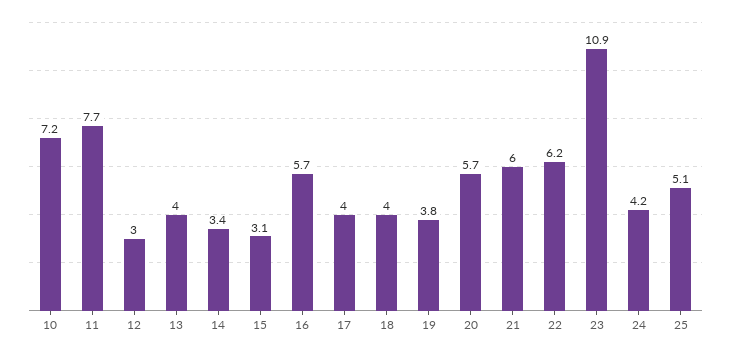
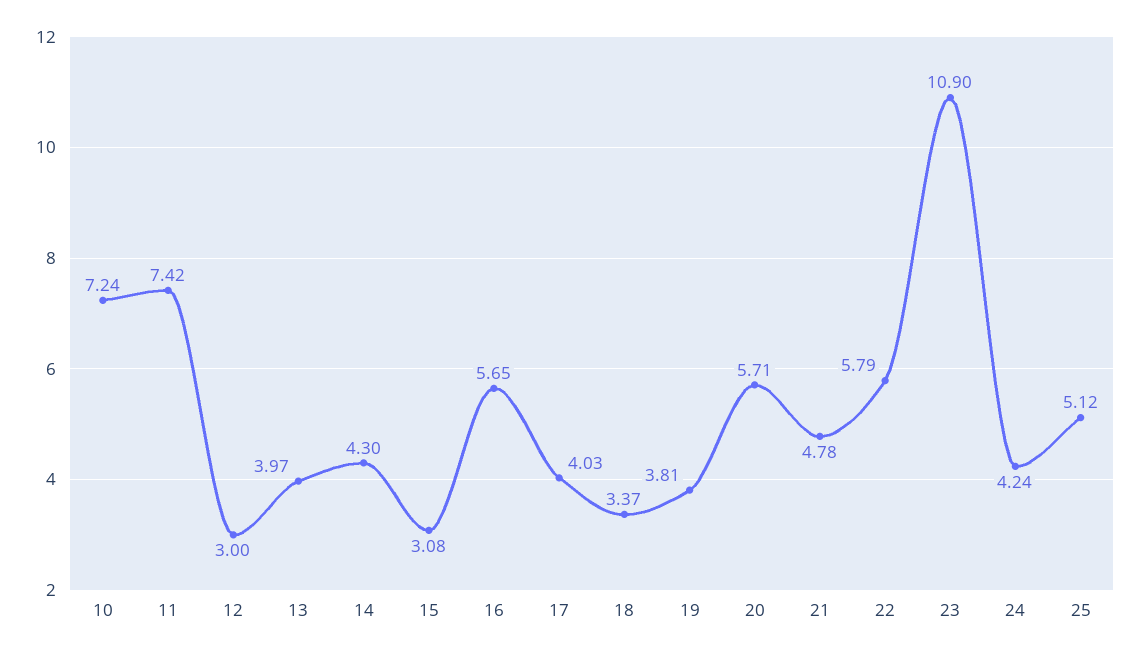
  {
    "10": 7.24,
-   "11": 7.7,
+   "11": 7.42,
    "12": 3,
    "13": 3.97,
-   "14": 3.4,
+   "14": 4.3,
    "15": 3.08,
    "16": 5.65,
    "17": 4.03,
-   "18": 4,
+   "18": 3.37,
    "19": 3.81,
    "20": 5.71,
-   "21": 6,
+   "21": 4.78,
-   "22": 6.2,
+   "22": 5.79,
    "23": 10.9,
    "24": 4.24,
    "25": 5.12
  }

